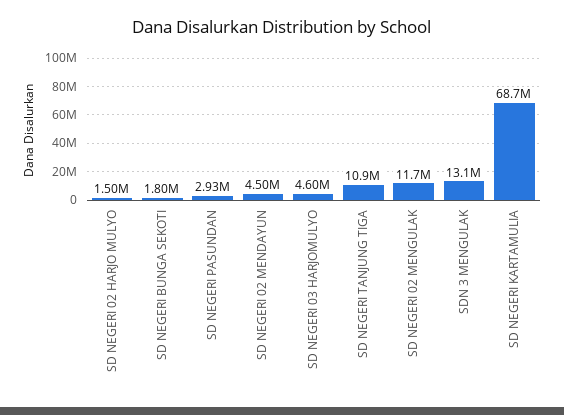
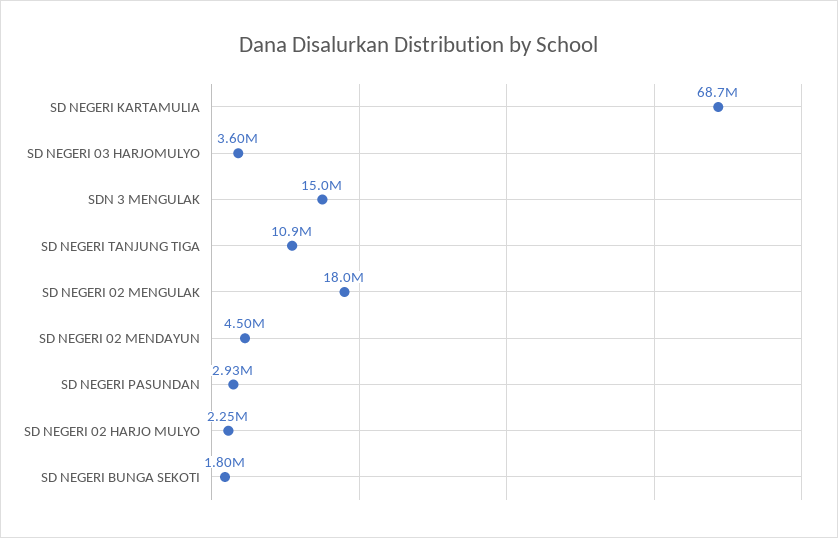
  {
-   "SD NEGERI 02 HARJO MULYO": 1500000,
+   "SD NEGERI 02 HARJO MULYO": 2250000,
    "SD NEGERI BUNGA SEKOTI": 1800000,
    "SD NEGERI PASUNDAN": 2930000,
    "SD NEGERI 02 MENDAYUN": 4500000,
-   "SD NEGERI 03 HARJOMULYO": 4600000,
+   "SD NEGERI 03 HARJOMULYO": 3600000,
    "SD NEGERI TANJUNG TIGA": 10900000,
-   "SD NEGERI 02 MENGULAK": 11700000,
+   "SD NEGERI 02 MENGULAK": 18000000,
-   "SDN 3 MENGULAK": 13100000,
+   "SDN 3 MENGULAK": 15000000,
    "SD NEGERI KARTAMULIA": 68700000
  }

